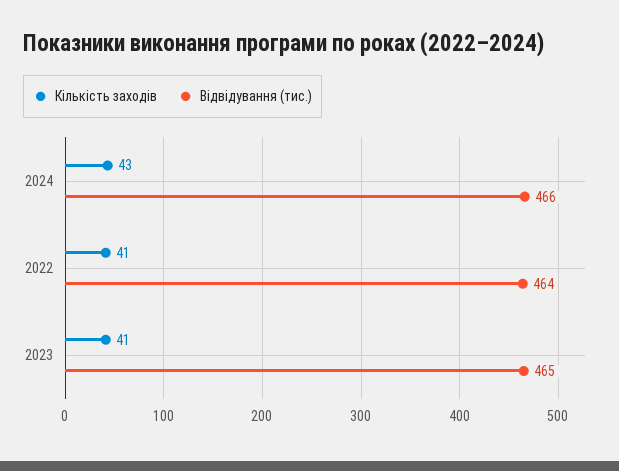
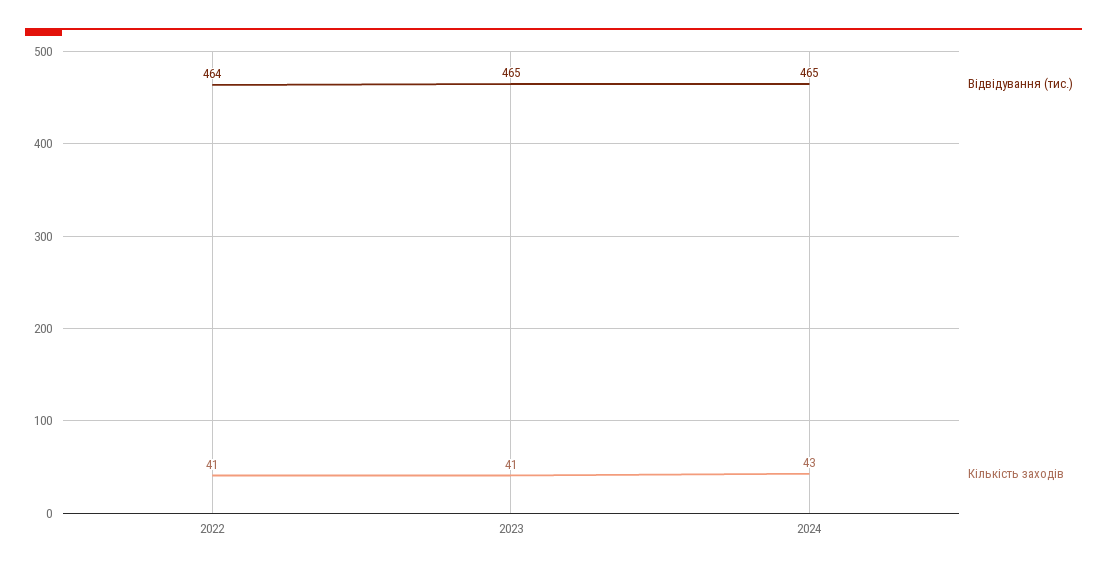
  {
    "Кількість заходів": {
      "2024": 43,
      "2022": 41,
      "2023": 41
    },
    "Відвідування (тис.)": {
-     "2024": 466,
+     "2024": 465,
      "2022": 464,
      "2023": 465
    }
  }

